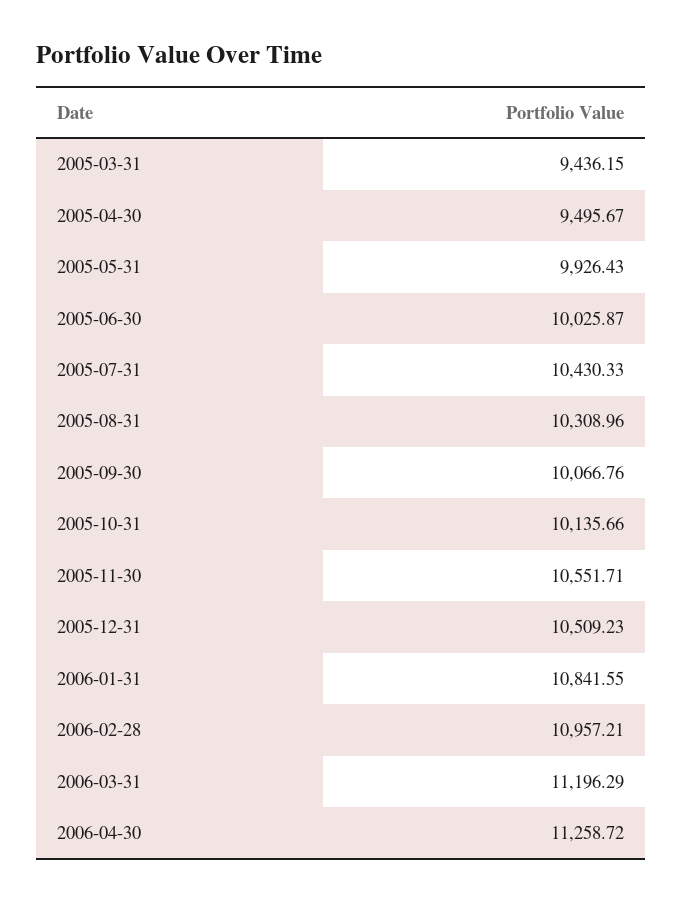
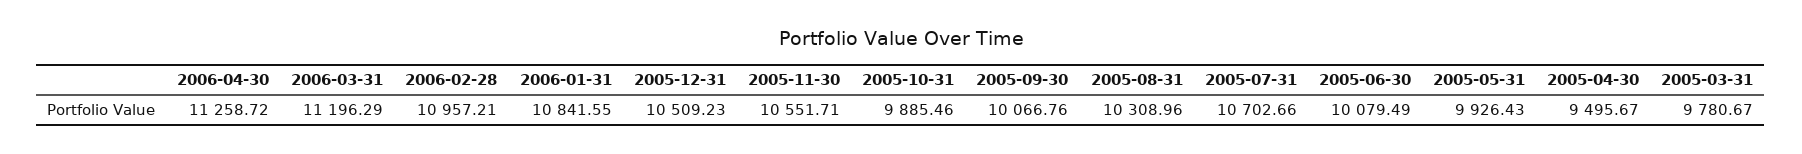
  {
-   "2005-03-31": 9436.15,
+   "2005-03-31": 9780.67,
    "2005-04-30": 9495.67,
    "2005-05-31": 9926.43,
-   "2005-06-30": 10025.87,
+   "2005-06-30": 10079.49,
-   "2005-07-31": 10430.33,
+   "2005-07-31": 10702.66,
    "2005-08-31": 10308.96,
    "2005-09-30": 10066.76,
-   "2005-10-31": 10135.66,
+   "2005-10-31": 9885.46,
    "2005-11-30": 10551.71,
    "2005-12-31": 10509.23,
    "2006-01-31": 10841.55,
    "2006-02-28": 10957.21,
    "2006-03-31": 11196.29,
    "2006-04-30": 11258.72
  }

